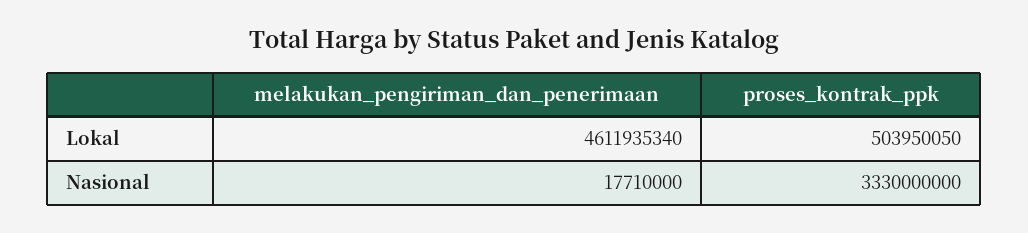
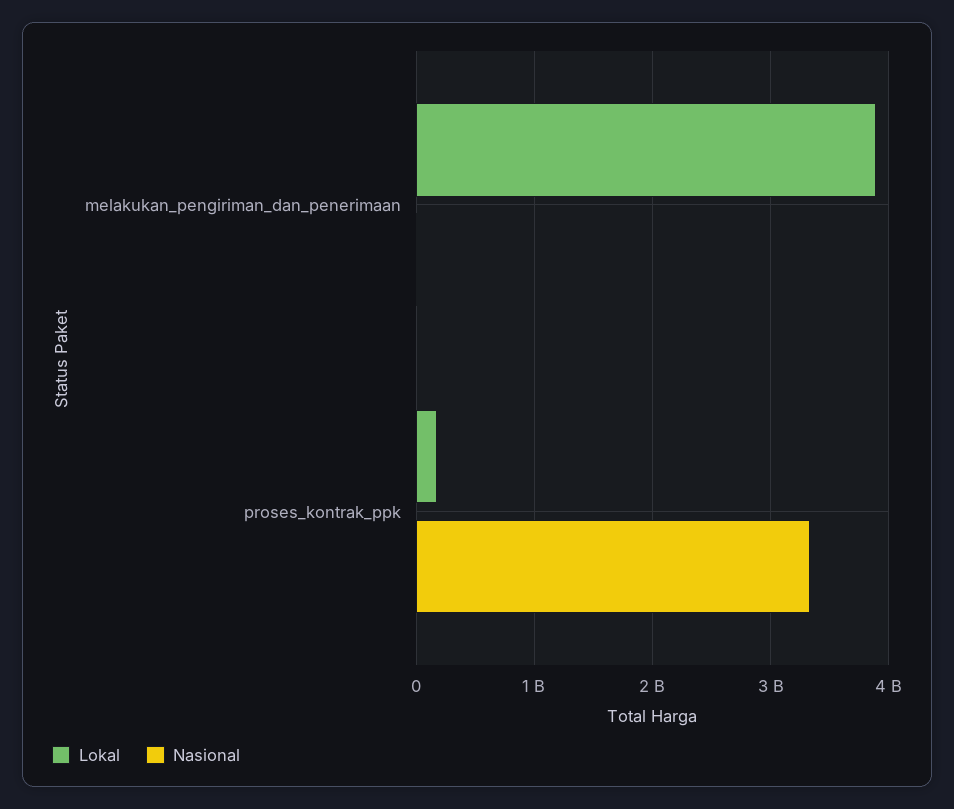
  {
    "Lokal": {
-     "melakukan_pengiriman_dan_penerimaan": 4611935340,
+     "melakukan_pengiriman_dan_penerimaan": 3900000000,
-     "proses_kontrak_ppk": 503950050
+     "proses_kontrak_ppk": 200000000
    },
    "Nasional": {
      "melakukan_pengiriman_dan_penerimaan": 17710000,
      "proses_kontrak_ppk": 3330000000
    }
  }

